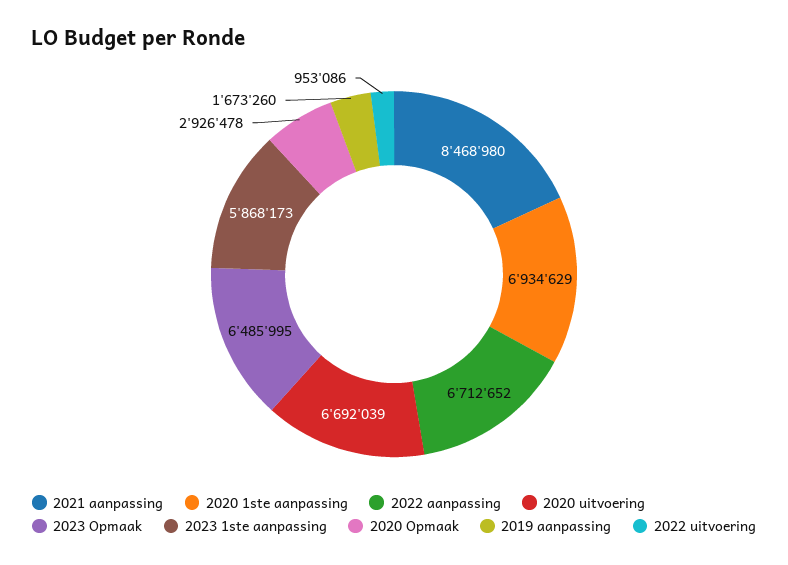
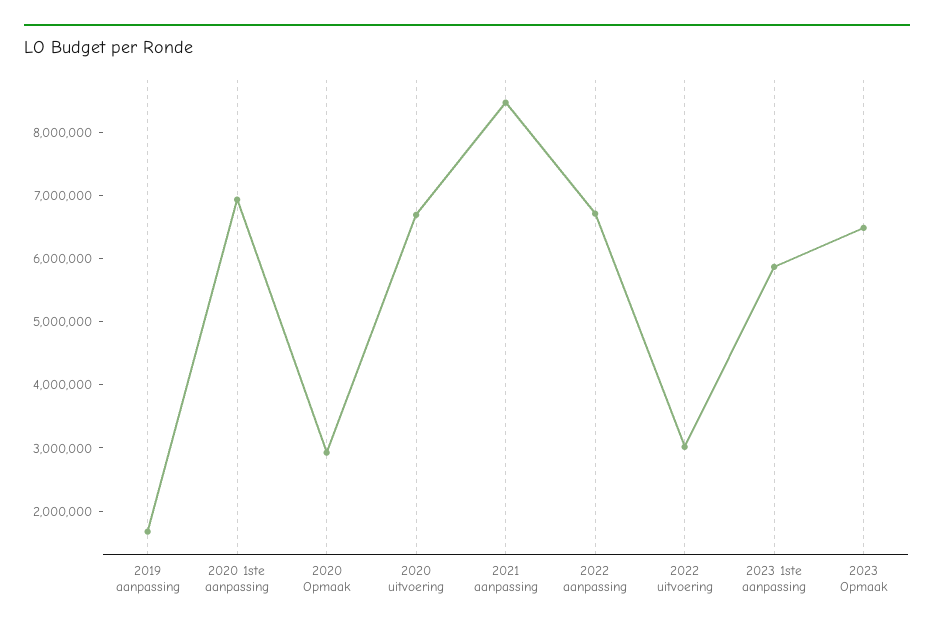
  {
    "2021 aanpassing": 8468980,
    "2020 1ste aanpassing": 6934629,
    "2022 aanpassing": 6712652,
    "2020 uitvoering": 6692039,
    "2023 Opmaak": 6485995,
    "2023 1ste aanpassing": 5868173,
    "2020 Opmaak": 2926478,
    "2019 aanpassing": 1673260,
-   "2022 uitvoering": 953086
+   "2022 uitvoering": 3000000
  }

